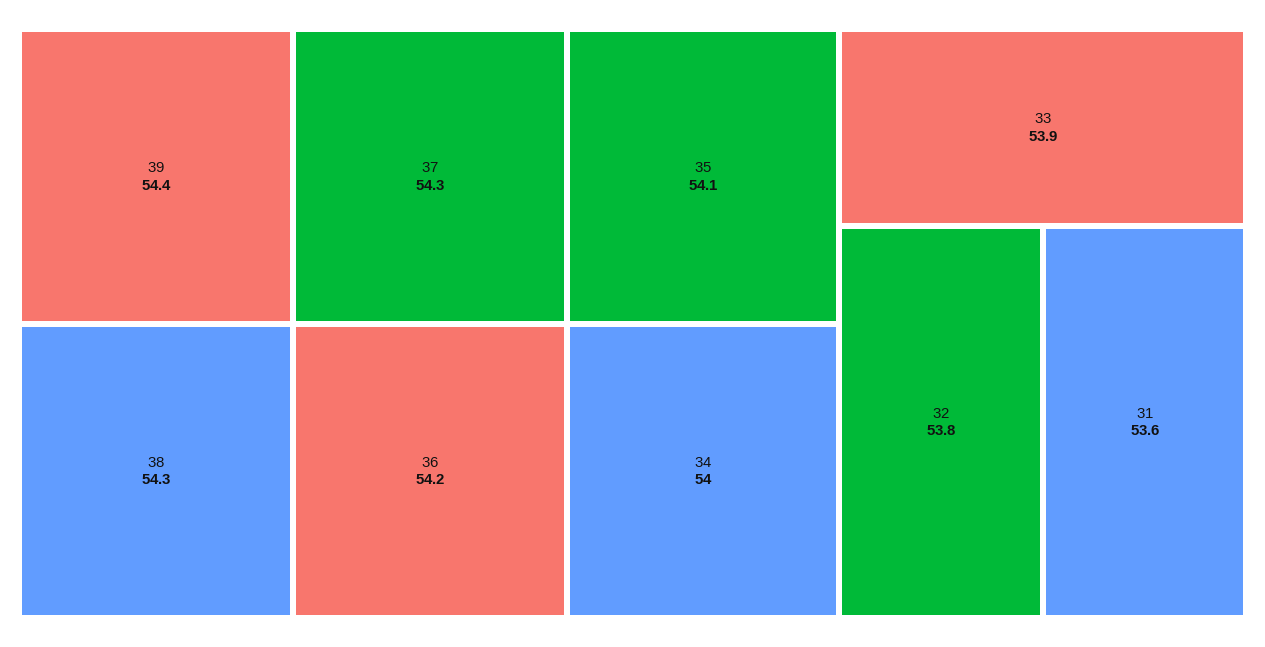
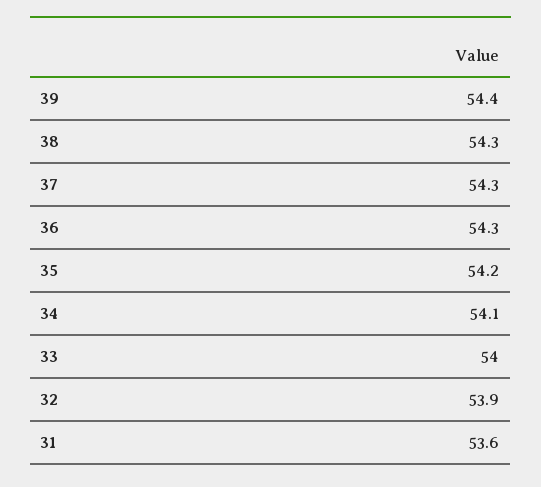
  {
    "39": 54.4,
    "37": 54.3,
    "38": 54.3,
-   "36": 54.2,
+   "36": 54.3,
-   "35": 54.1,
+   "35": 54.2,
-   "34": 54,
+   "34": 54.1,
-   "33": 53.9,
+   "33": 54,
-   "32": 53.8,
+   "32": 53.9,
    "31": 53.6
  }

